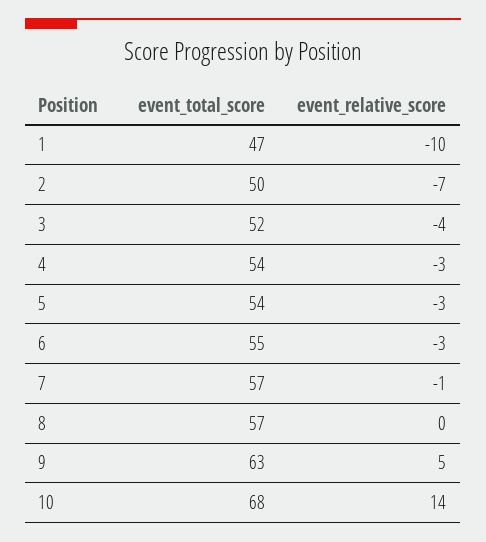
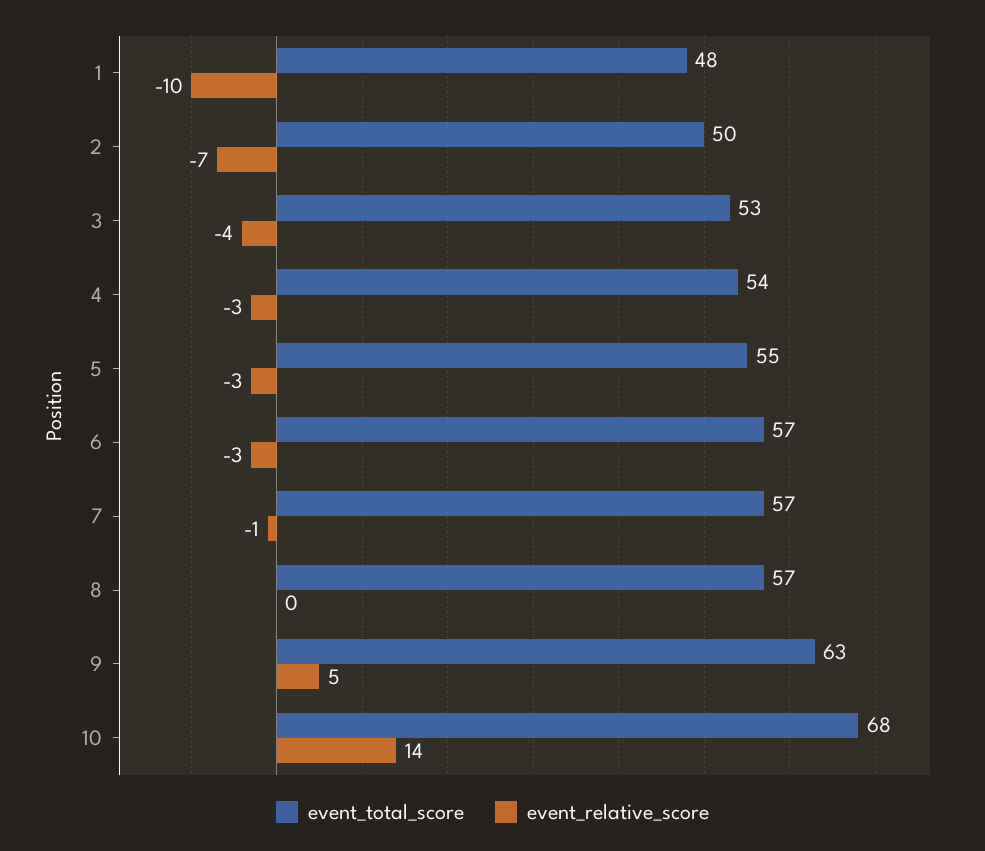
  {
    "event_total_score": {
-     "1": 47,
+     "1": 48,
      "2": 50,
-     "3": 52,
+     "3": 53,
      "4": 54,
-     "5": 54,
+     "5": 55,
-     "6": 55,
+     "6": 57,
      "7": 57,
      "8": 57,
      "9": 63,
      "10": 68
    },
    "event_relative_score": {
      "1": -10,
      "2": -7,
      "3": -4,
      "4": -3,
      "5": -3,
      "6": -3,
      "7": -1,
      "8": 0,
      "9": 5,
      "10": 14
    }
  }

